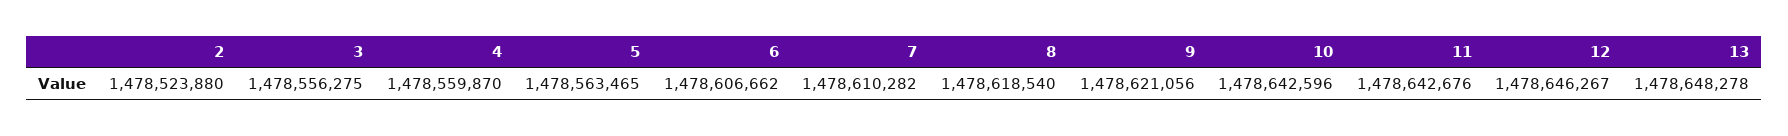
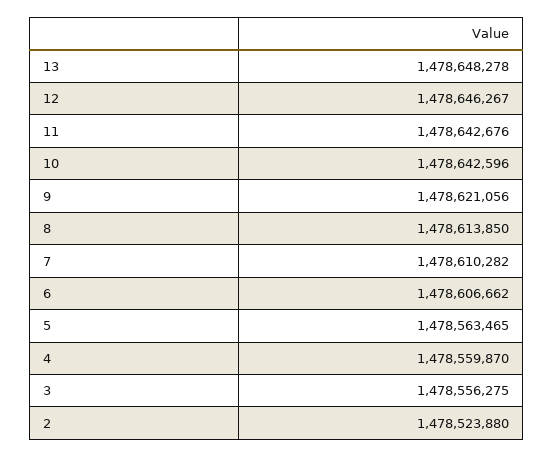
  {
    "2": 1478523880,
    "3": 1478556275,
    "4": 1478559870,
    "5": 1478563465,
    "6": 1478606662,
    "7": 1478610282,
-   "8": 1478618540,
+   "8": 1478613850,
    "9": 1478621056,
    "10": 1478642596,
    "11": 1478642676,
    "12": 1478646267,
    "13": 1478648278
  }

